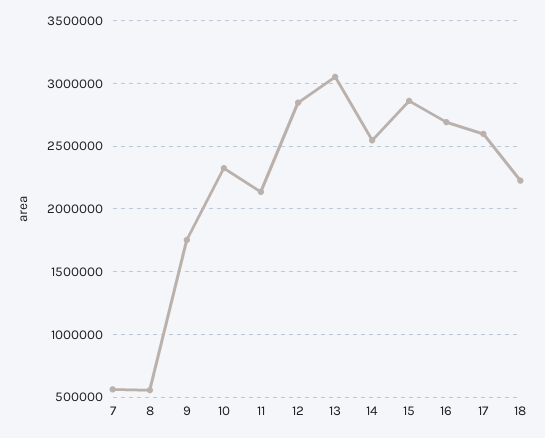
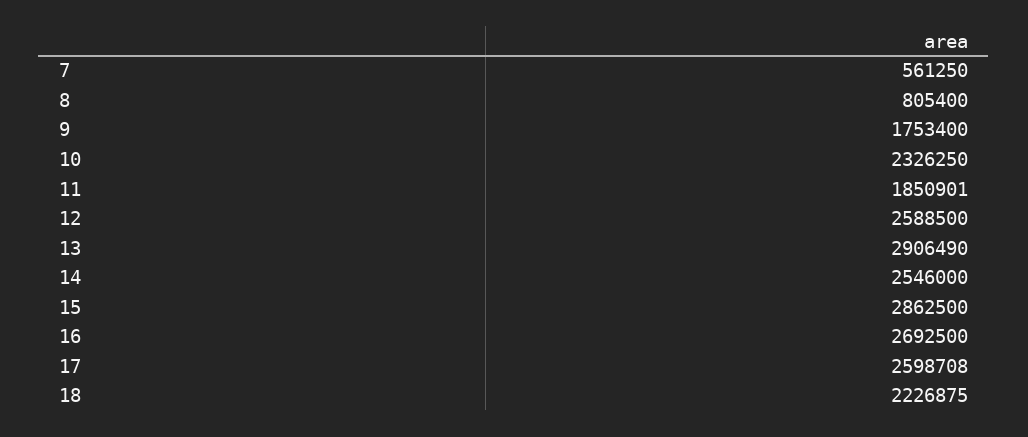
  {
    "7": 561250,
-   "8": 550000,
+   "8": 805400,
    "9": 1753400,
    "10": 2326250,
-   "11": 2150000,
+   "11": 1850901,
-   "12": 2850000,
+   "12": 2588500,
-   "13": 3050000,
+   "13": 2906490,
    "14": 2546000,
    "15": 2862500,
    "16": 2692500,
    "17": 2598708,
    "18": 2226875
  }

